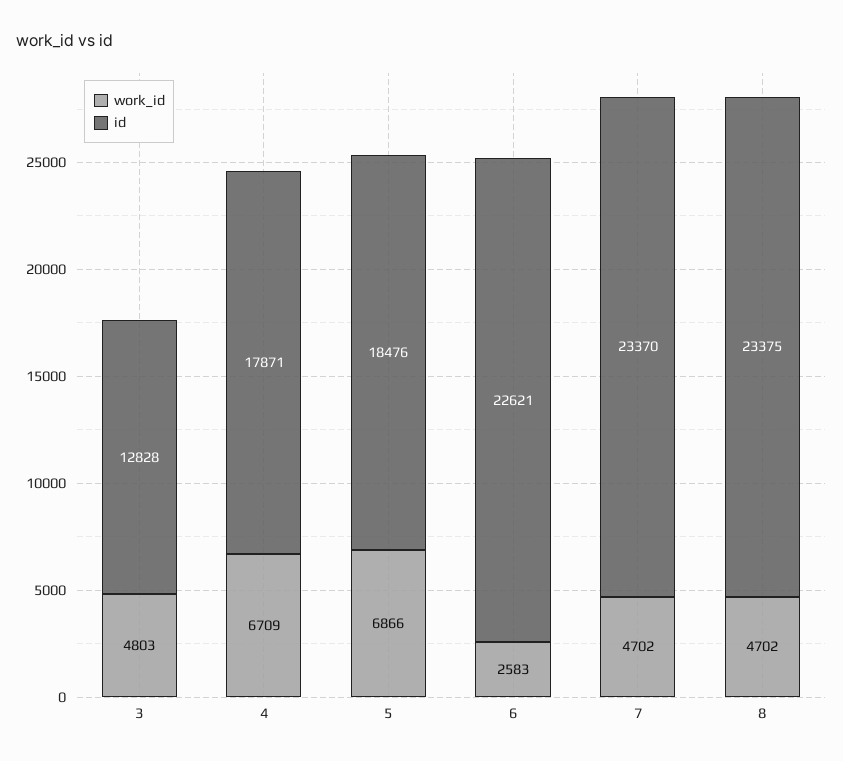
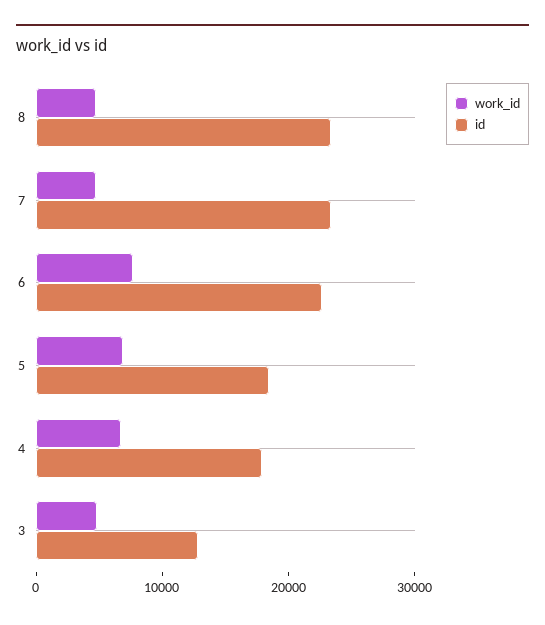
  {
    "work_id": {
      "3": 4803,
      "4": 6709,
      "5": 6866,
-     "6": 2583,
+     "6": 8000,
      "7": 4702,
      "8": 4702
    },
    "id": {
      "3": 12828,
      "4": 17871,
      "5": 18476,
      "6": 22621,
      "7": 23370,
      "8": 23375
    }
  }

